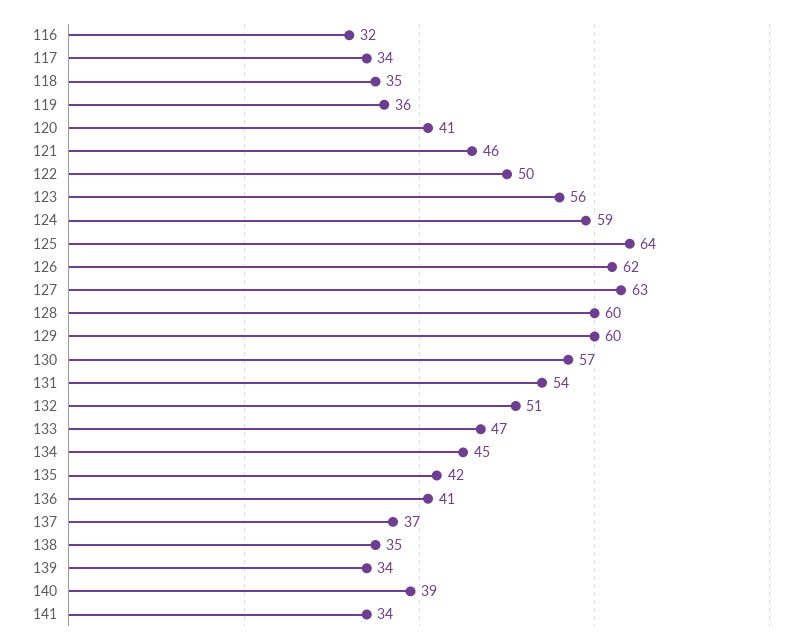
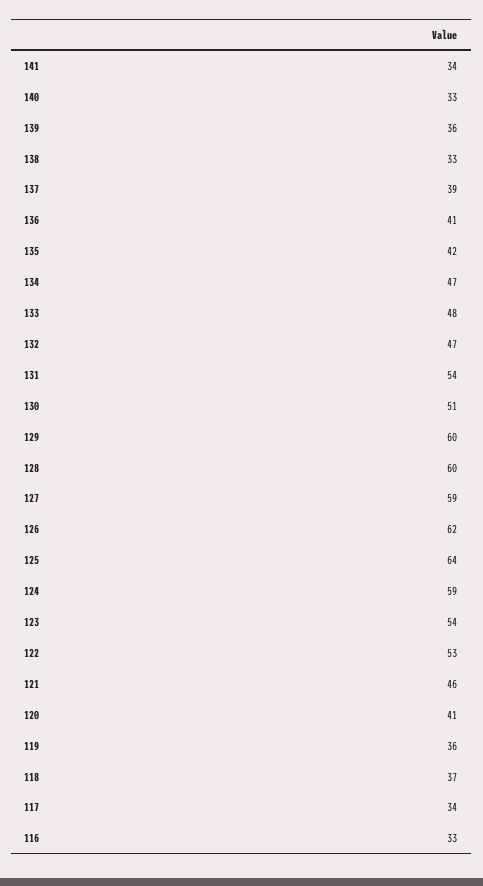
  {
-   "116": 32,
+   "116": 33,
    "117": 34,
-   "118": 35,
+   "118": 37,
    "119": 36,
    "120": 41,
    "121": 46,
-   "122": 50,
+   "122": 53,
-   "123": 56,
+   "123": 54,
    "124": 59,
    "125": 64,
    "126": 62,
-   "127": 63,
+   "127": 59,
    "128": 60,
    "129": 60,
-   "130": 57,
+   "130": 51,
    "131": 54,
-   "132": 51,
+   "132": 47,
-   "133": 47,
+   "133": 48,
-   "134": 45,
+   "134": 47,
    "135": 42,
    "136": 41,
-   "137": 37,
+   "137": 39,
-   "138": 35,
+   "138": 33,
-   "139": 34,
+   "139": 36,
-   "140": 39,
+   "140": 33,
    "141": 34
  }

